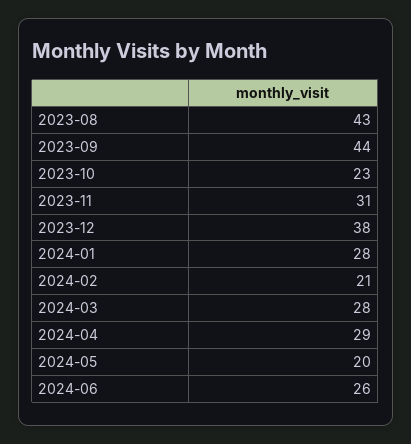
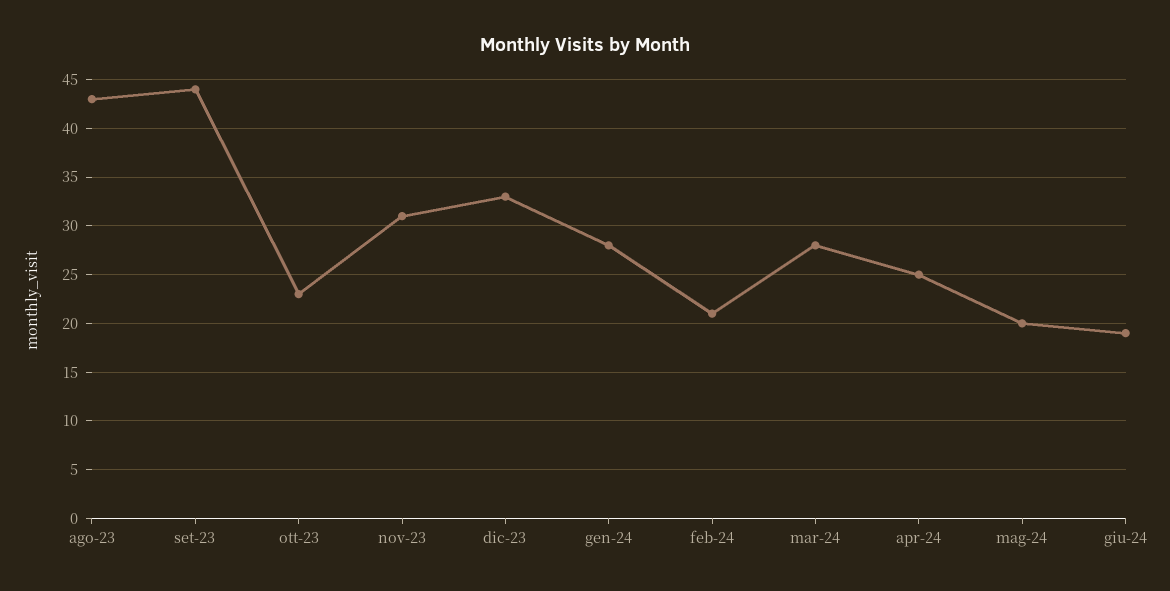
  {
    "2023-08": 43,
    "2023-09": 44,
    "2023-10": 23,
    "2023-11": 31,
-   "2023-12": 38,
+   "2023-12": 33,
    "2024-01": 28,
    "2024-02": 21,
    "2024-03": 28,
-   "2024-04": 29,
+   "2024-04": 25,
    "2024-05": 20,
-   "2024-06": 26
+   "2024-06": 19
  }

